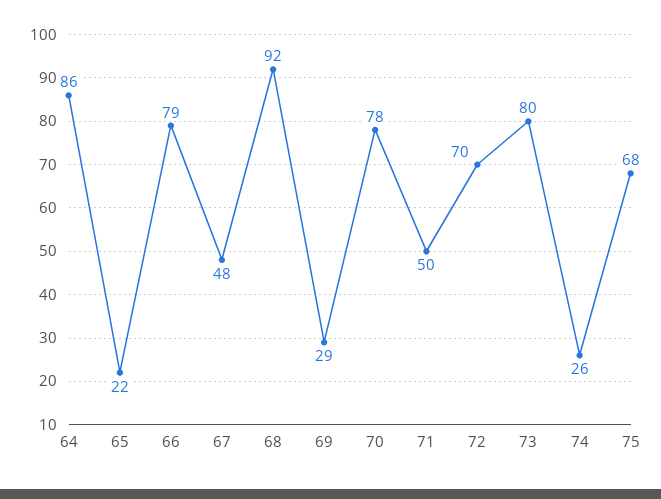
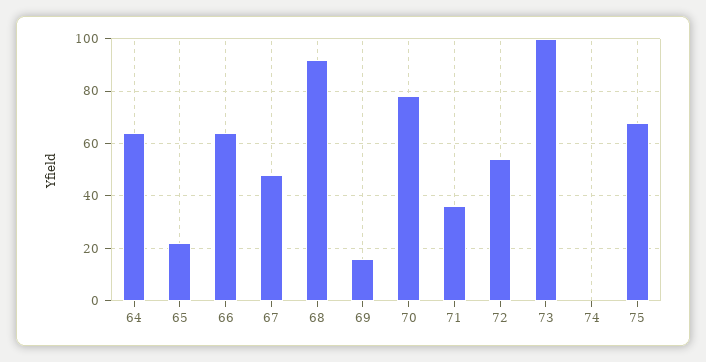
  {
-   "64": 86,
+   "64": 65,
    "65": 22,
-   "66": 79,
+   "66": 65,
    "67": 48,
    "68": 92,
-   "69": 29,
+   "69": 15,
    "70": 78,
-   "71": 50,
+   "71": 35,
-   "72": 70,
+   "72": 55,
-   "73": 80,
+   "73": 100,
-   "74": 26,
+   "74": 0,
    "75": 68
  }

